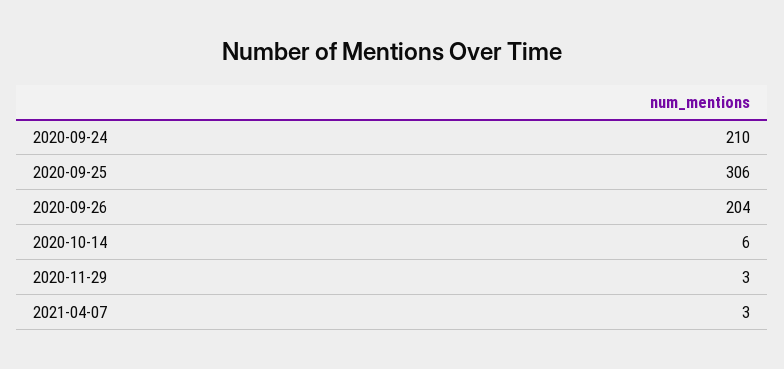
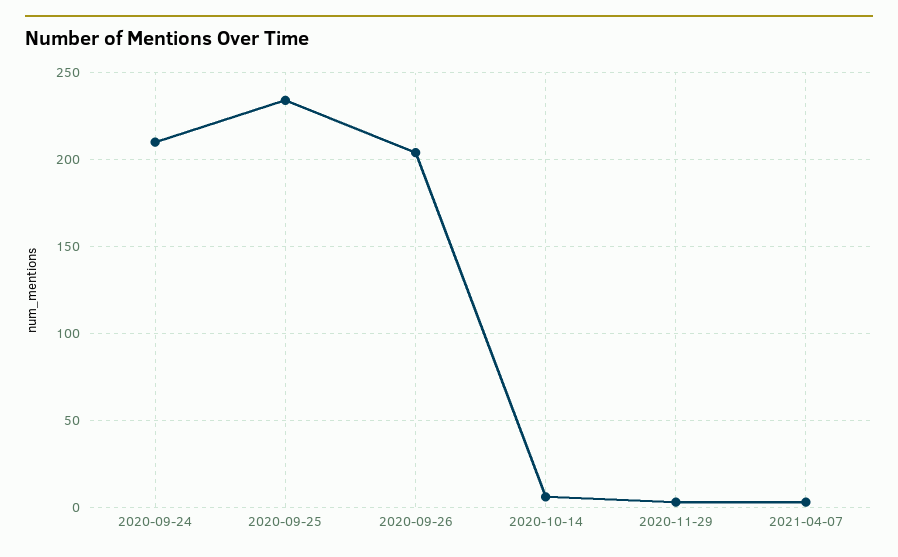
  {
    "2020-09-24": 210,
-   "2020-09-25": 306,
+   "2020-09-25": 235,
    "2020-09-26": 204,
    "2020-10-14": 6,
    "2020-11-29": 3,
    "2021-04-07": 3
  }

